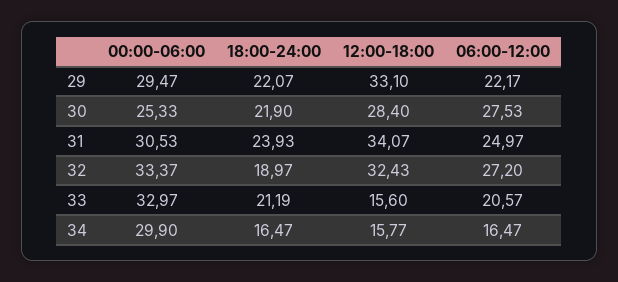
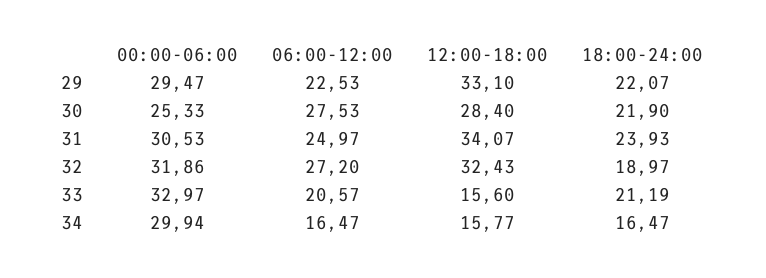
  {
    "00:00-06:00": {
      "29": 29.47,
      "30": 25.33,
      "31": 30.53,
-     "32": 33.37,
+     "32": 31.86,
      "33": 32.97,
-     "34": 29.9
+     "34": 29.94
    },
    "18:00-24:00": {
      "29": 22.07,
      "30": 21.9,
      "31": 23.93,
      "32": 18.97,
      "33": 21.19,
      "34": 16.47
    },
    "12:00-18:00": {
      "29": 33.1,
      "30": 28.4,
      "31": 34.07,
      "32": 32.43,
      "33": 15.6,
      "34": 15.77
    },
    "06:00-12:00": {
-     "29": 22.17,
+     "29": 22.53,
      "30": 27.53,
      "31": 24.97,
      "32": 27.2,
      "33": 20.57,
      "34": 16.47
    }
  }

